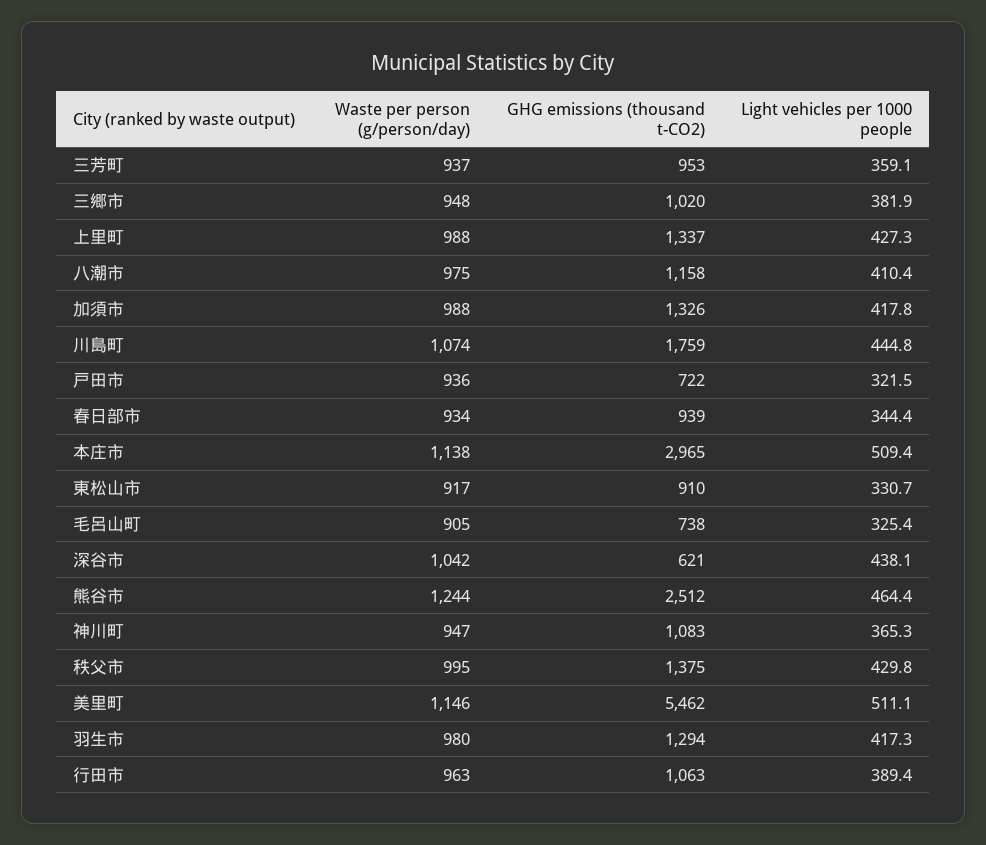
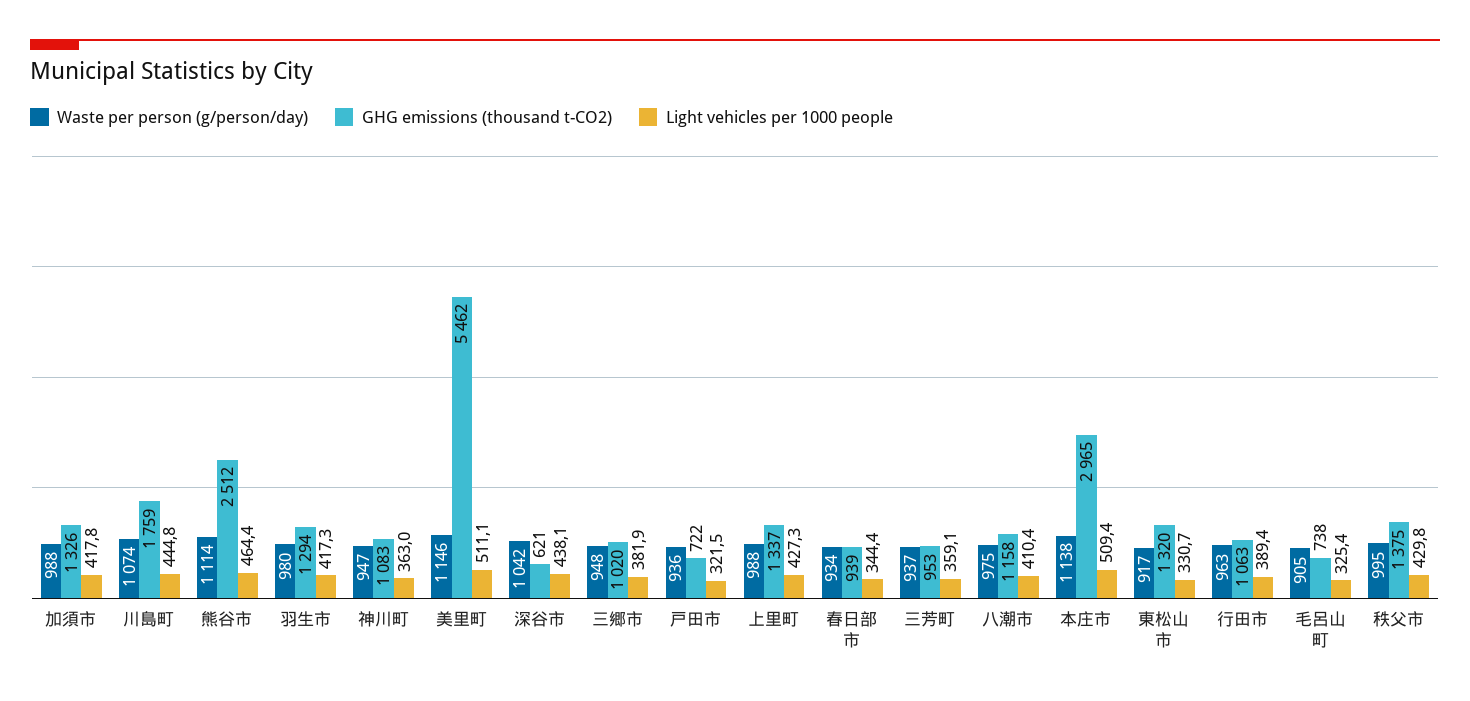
  {
    "Waste per person (g/person/day)": {
      "三芳町": 937,
      "三郷市": 948,
      "上里町": 988,
      "八潮市": 975,
      "加須市": 988,
      "川島町": 1074,
      "戸田市": 936,
      "春日部市": 934,
      "本庄市": 1138,
      "東松山市": 917,
      "毛呂山町": 905,
      "深谷市": 1042,
-     "熊谷市": 1244,
+     "熊谷市": 1114,
      "神川町": 947,
      "秩父市": 995,
      "美里町": 1146,
      "羽生市": 980,
      "行田市": 963
    },
    "GHG emissions (thousand t-CO2)": {
      "三芳町": 953,
      "三郷市": 1020,
      "上里町": 1337,
      "八潮市": 1158,
      "加須市": 1326,
      "川島町": 1759,
      "戸田市": 722,
      "春日部市": 939,
      "本庄市": 2965,
-     "東松山市": 910,
+     "東松山市": 1320,
      "毛呂山町": 738,
      "深谷市": 621,
      "熊谷市": 2512,
      "神川町": 1083,
      "秩父市": 1375,
      "美里町": 5462,
      "羽生市": 1294,
      "行田市": 1063
    },
    "Light vehicles per 1000 people": {
      "三芳町": 359.1,
      "三郷市": 381.9,
      "上里町": 427.3,
      "八潮市": 410.4,
      "加須市": 417.8,
      "川島町": 444.8,
      "戸田市": 321.5,
      "春日部市": 344.4,
      "本庄市": 509.4,
      "東松山市": 330.7,
      "毛呂山町": 325.4,
      "深谷市": 438.1,
      "熊谷市": 464.4,
-     "神川町": 365.3,
+     "神川町": 363,
      "秩父市": 429.8,
      "美里町": 511.1,
      "羽生市": 417.3,
      "行田市": 389.4
    }
  }

